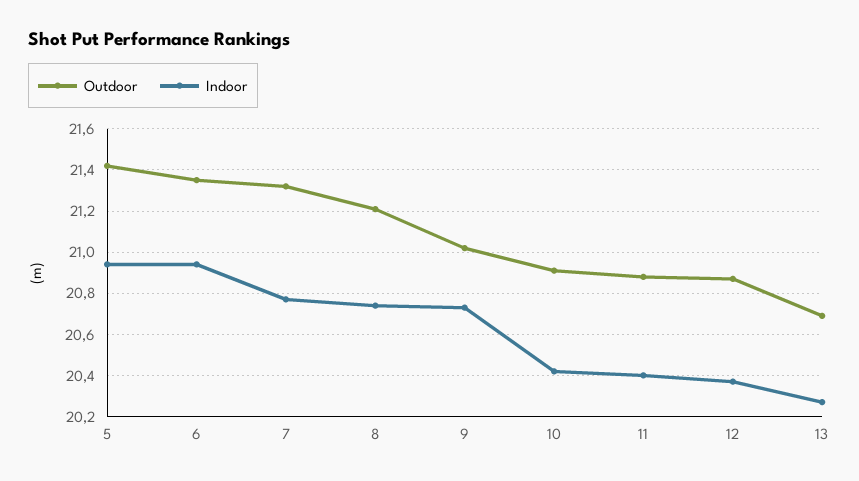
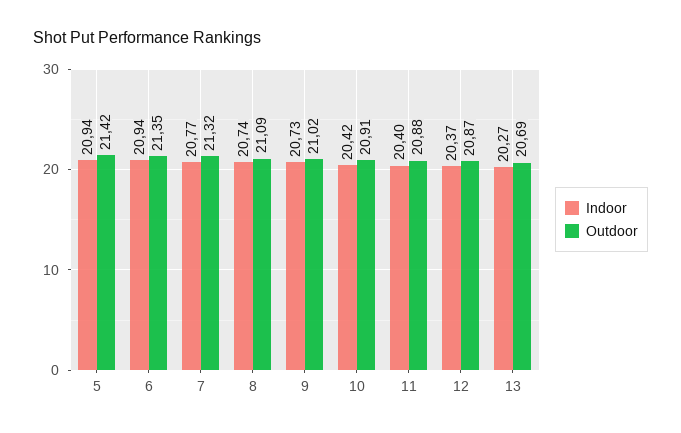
  {
    "Outdoor": {
      "5": 21.42,
      "6": 21.35,
      "7": 21.32,
-     "8": 21.2,
+     "8": 21.09,
      "9": 21.02,
      "10": 20.91,
      "11": 20.88,
      "12": 20.87,
      "13": 20.69
    },
    "Indoor": {
      "5": 20.94,
      "6": 20.94,
      "7": 20.77,
      "8": 20.74,
      "9": 20.73,
      "10": 20.42,
      "11": 20.4,
      "12": 20.37,
      "13": 20.27
    }
  }

